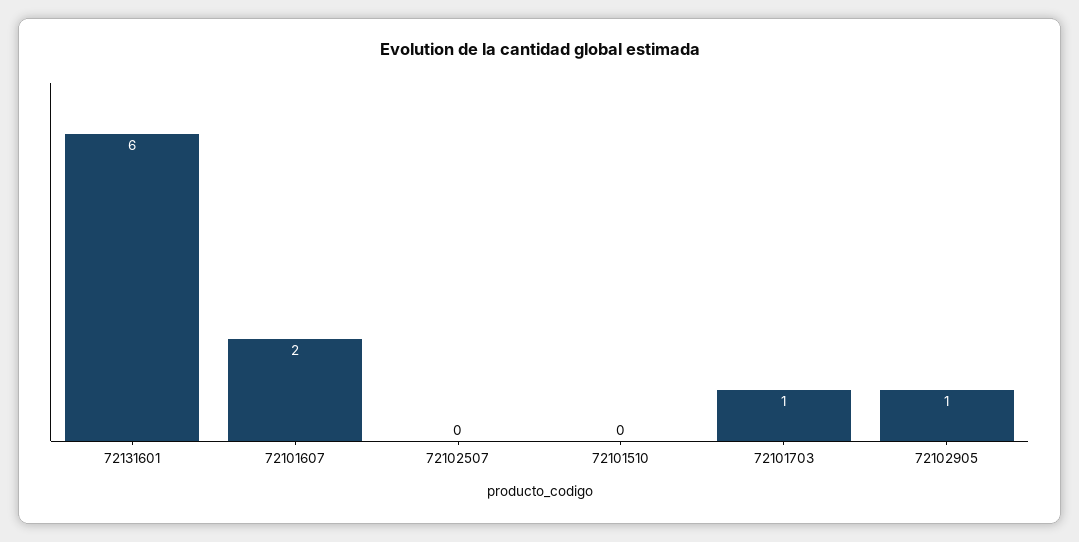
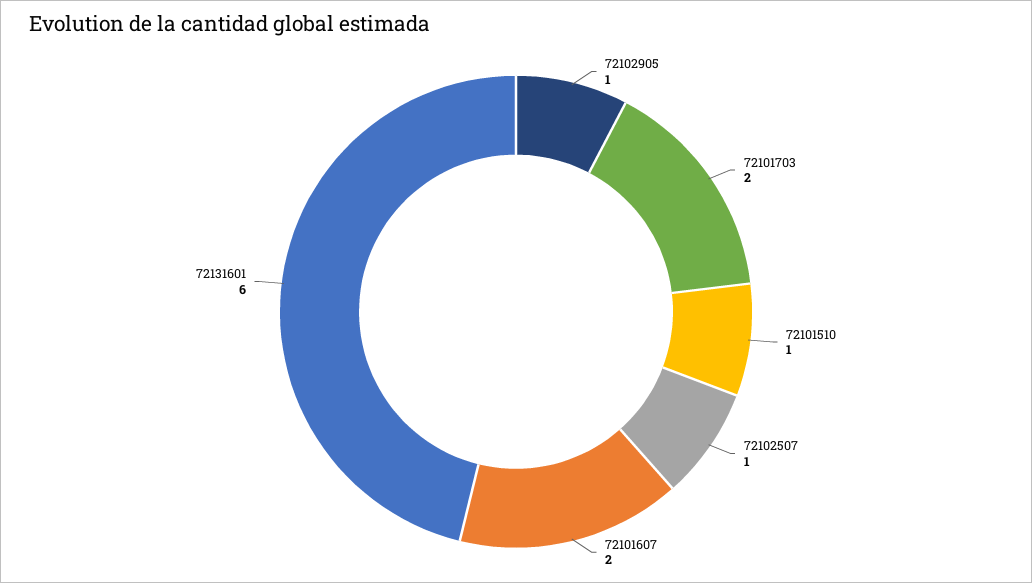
  {
    "72131601": 6,
    "72101607": 2,
-   "72102507": 0,
+   "72102507": 1,
-   "72101510": 0,
+   "72101510": 1,
-   "72101703": 1,
+   "72101703": 2,
    "72102905": 1
  }

